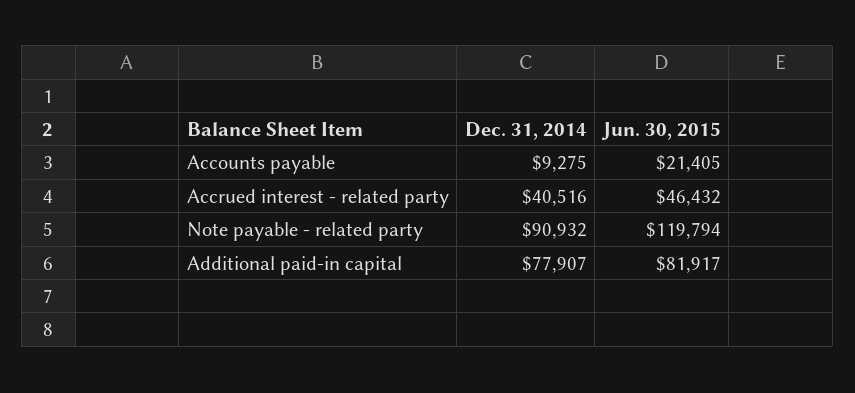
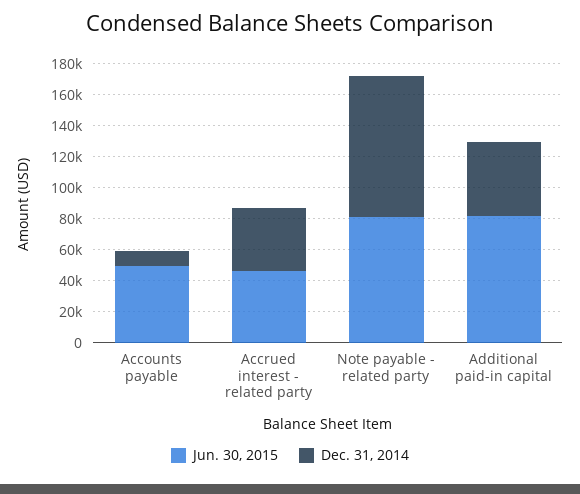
  {
    "Dec. 31, 2014": {
      "Accounts payable": 9275,
      "Accrued interest - related party": 40516,
      "Note payable - related party": 90932,
-     "Additional paid-in capital": 77907
+     "Additional paid-in capital": 50000
    },
    "Jun. 30, 2015": {
-     "Accounts payable": 21405,
+     "Accounts payable": 50000,
      "Accrued interest - related party": 46432,
-     "Note payable - related party": 119794,
+     "Note payable - related party": 80000,
      "Additional paid-in capital": 81917
    }
  }

